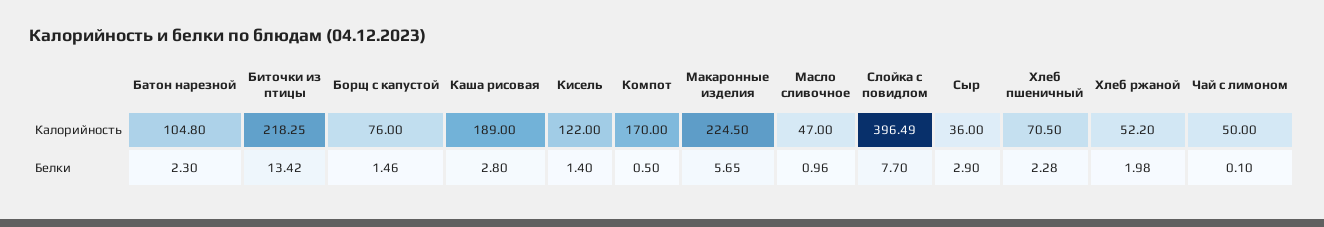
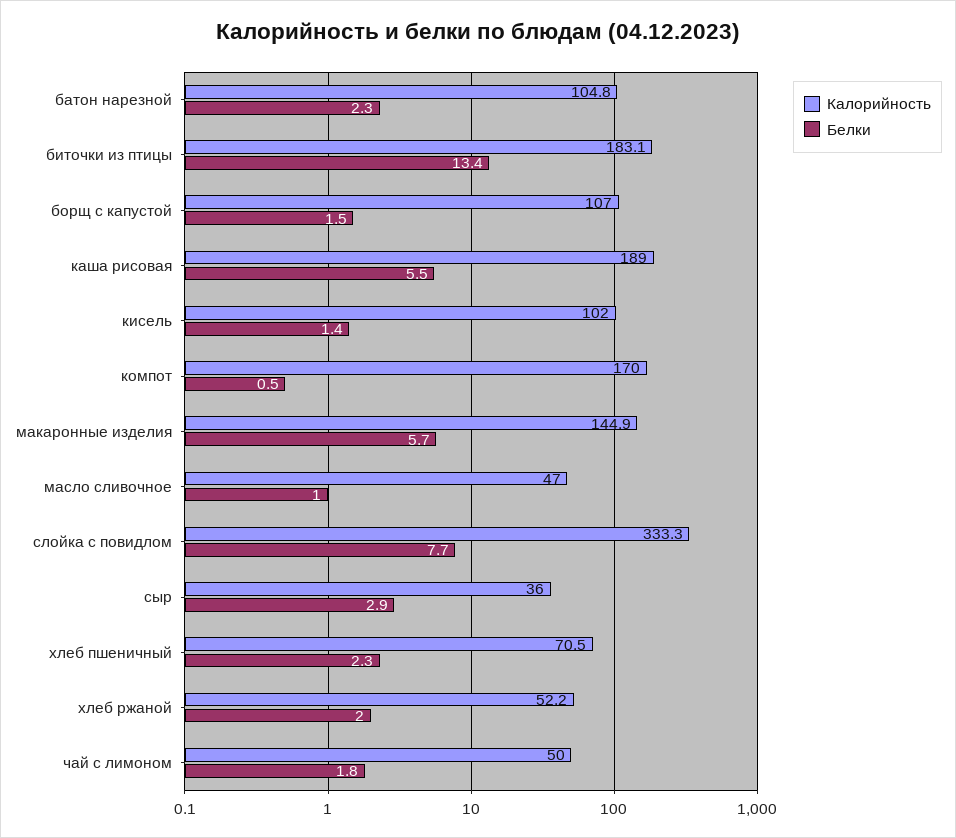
  {
    "Калорийность": {
      "Батон нарезной": 104.8,
-     "Биточки из птицы": 218.25,
+     "Биточки из птицы": 183.1,
-     "Борщ с капустой": 76,
+     "Борщ с капустой": 107,
      "Каша рисовая": 189,
-     "Кисель": 122,
+     "Кисель": 102,
      "Компот": 170,
-     "Макаронные изделия": 224.5,
+     "Макаронные изделия": 144.9,
      "Масло сливочное": 47,
-     "Слойка с повидлом": 396.49,
+     "Слойка с повидлом": 333.3,
      "Сыр": 36,
      "Хлеб пшеничный": 70.5,
      "Хлеб ржаной": 52.2,
      "Чай с лимоном": 50
    },
    "Белки": {
      "Батон нарезной": 2.3,
      "Биточки из птицы": 13.42,
      "Борщ с капустой": 1.46,
-     "Каша рисовая": 2.8,
+     "Каша рисовая": 5.5,
      "Кисель": 1.4,
      "Компот": 0.5,
      "Макаронные изделия": 5.65,
      "Масло сливочное": 0.96,
      "Слойка с повидлом": 7.7,
      "Сыр": 2.9,
      "Хлеб пшеничный": 2.28,
      "Хлеб ржаной": 1.98,
-     "Чай с лимоном": 0.1
+     "Чай с лимоном": 1.8
    }
  }

